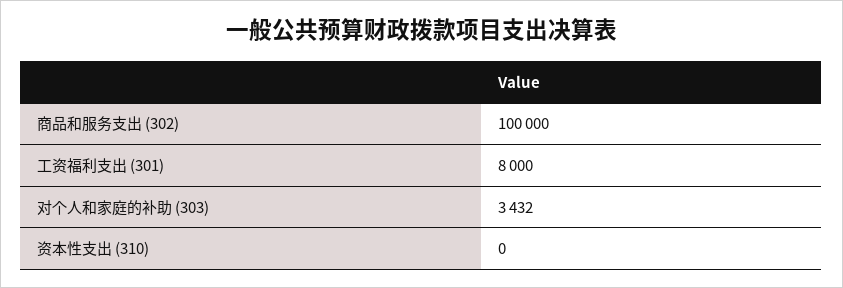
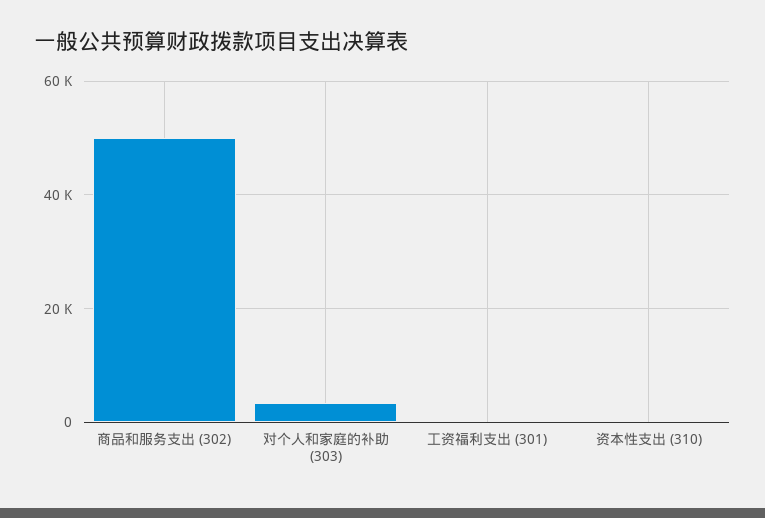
  {
-   "商品和服务支出 (302)": 100000,
+   "商品和服务支出 (302)": 50000,
-   "工资福利支出 (301)": 8000,
+   "工资福利支出 (301)": 0,
    "对个人和家庭的补助 (303)": 3432,
    "资本性支出 (310)": 0
  }

